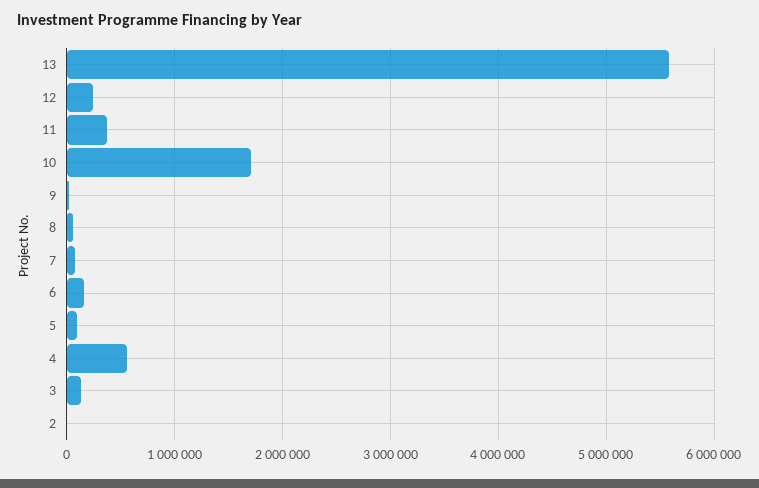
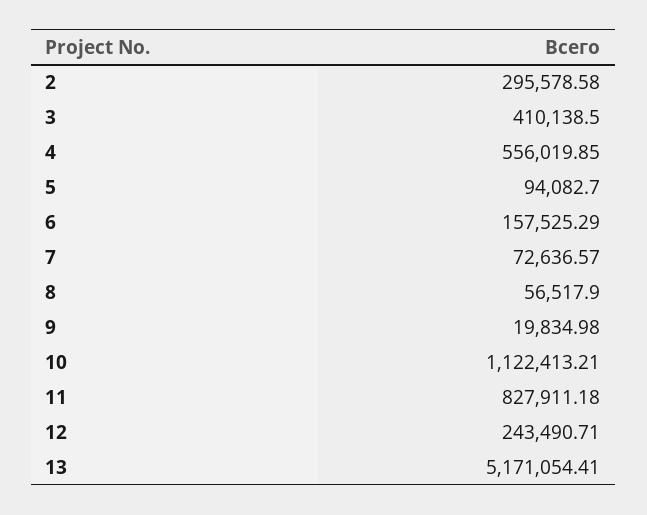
  {
-   "13": 5600000,
+   "13": 5171054.41,
    "12": 243490.71,
-   "11": 400000,
+   "11": 827911.18,
-   "10": 1700000,
+   "10": 1122413.21,
    "9": 19834.98,
    "8": 56517.9,
    "7": 72636.57,
    "6": 157525.29,
    "5": 94082.7,
    "4": 556019.85,
-   "3": 100000,
+   "3": 410138.5,
-   "2": 0
+   "2": 295578.58
  }

